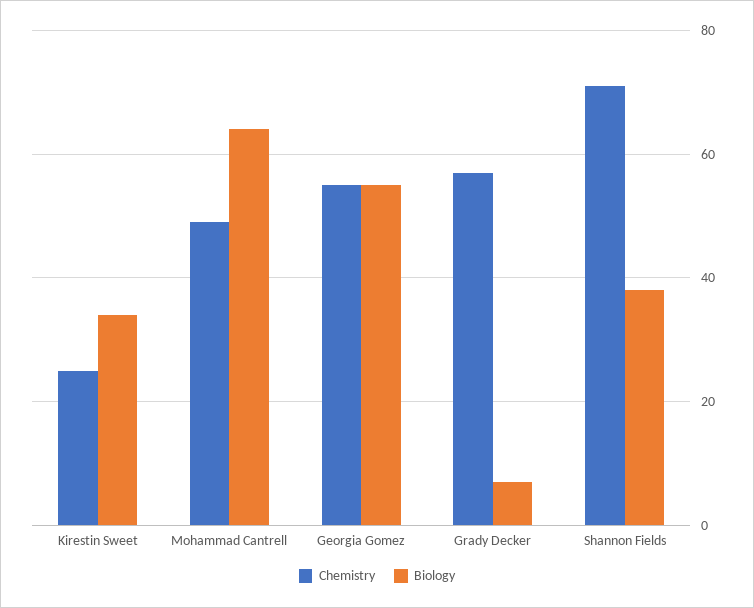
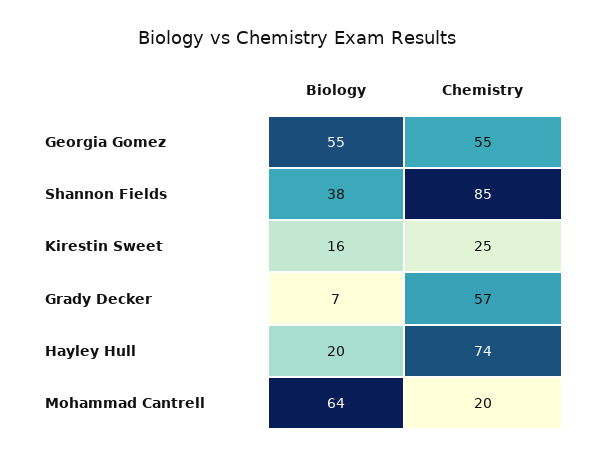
  {
    "Chemistry": {
      "Kirestin Sweet": 25,
-     "Mohammad Cantrell": 50,
+     "Mohammad Cantrell": 20,
      "Georgia Gomez": 55,
      "Grady Decker": 57,
-     "Shannon Fields": 70
+     "Shannon Fields": 85,
+     "Hayley Hull": 74
    },
    "Biology": {
-     "Kirestin Sweet": 35,
+     "Kirestin Sweet": 16,
      "Mohammad Cantrell": 64,
      "Georgia Gomez": 55,
      "Grady Decker": 7,
-     "Shannon Fields": 38
+     "Shannon Fields": 38,
+     "Hayley Hull": 20
    }
  }

